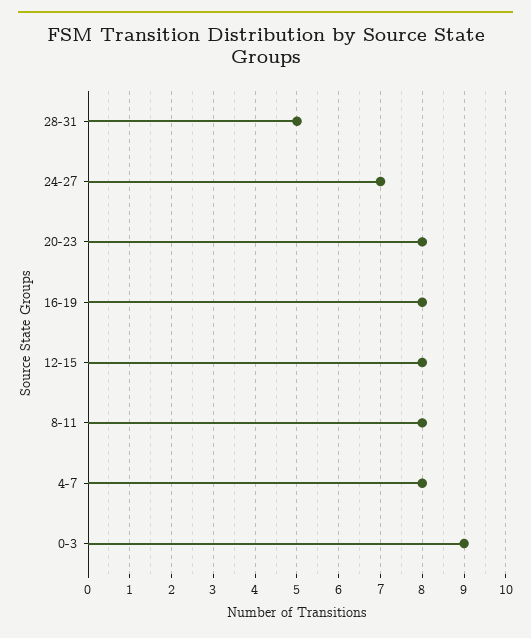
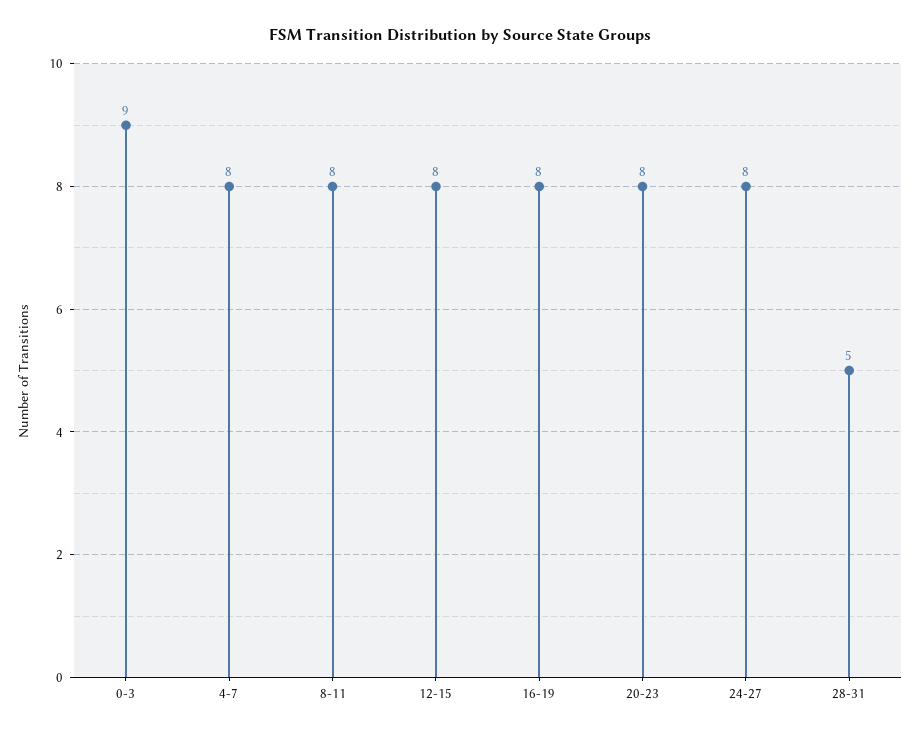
  {
    "28-31": 5,
-   "24-27": 7,
+   "24-27": 8,
    "20-23": 8,
    "16-19": 8,
    "12-15": 8,
    "8-11": 8,
    "4-7": 8,
    "0-3": 9
  }

